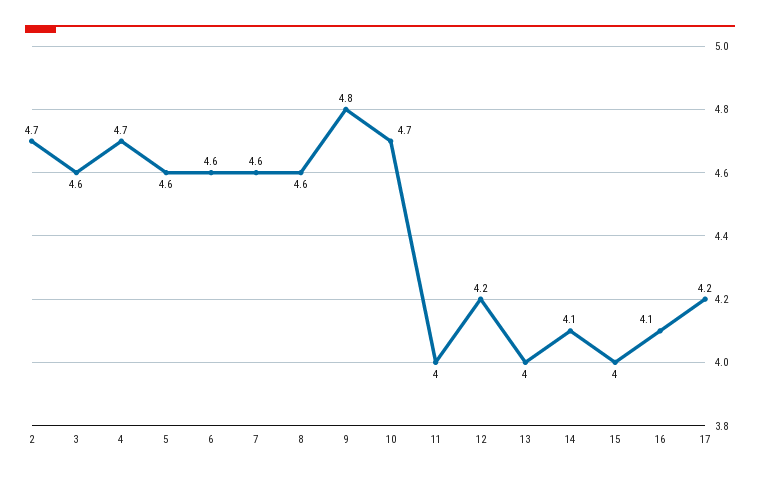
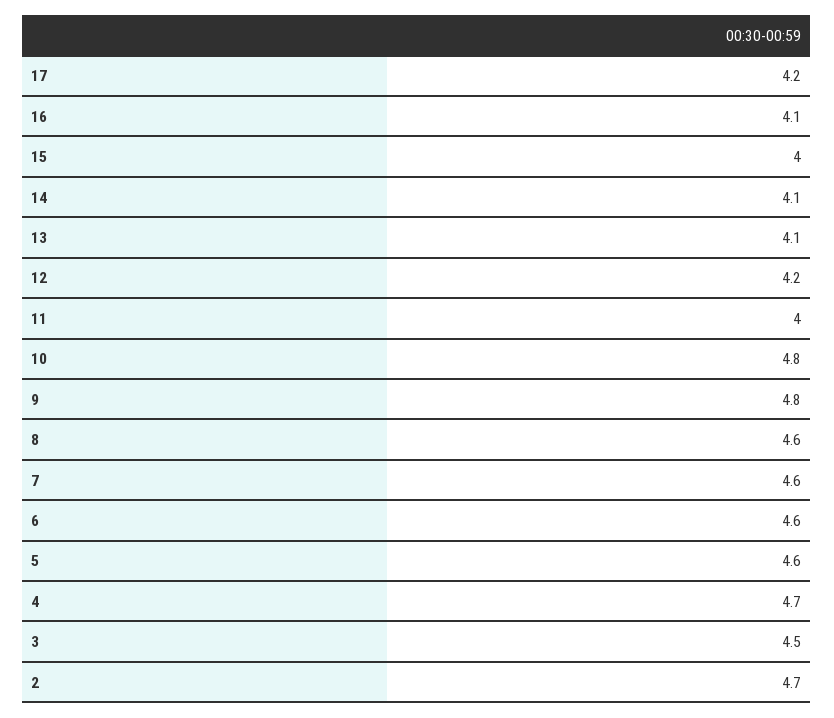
  {
    "2": 4.7,
-   "3": 4.6,
+   "3": 4.5,
    "4": 4.7,
    "5": 4.6,
    "6": 4.6,
    "7": 4.6,
    "8": 4.6,
    "9": 4.8,
-   "10": 4.7,
+   "10": 4.8,
    "11": 4,
    "12": 4.2,
-   "13": 4,
+   "13": 4.1,
    "14": 4.1,
    "15": 4,
    "16": 4.1,
    "17": 4.2
  }

